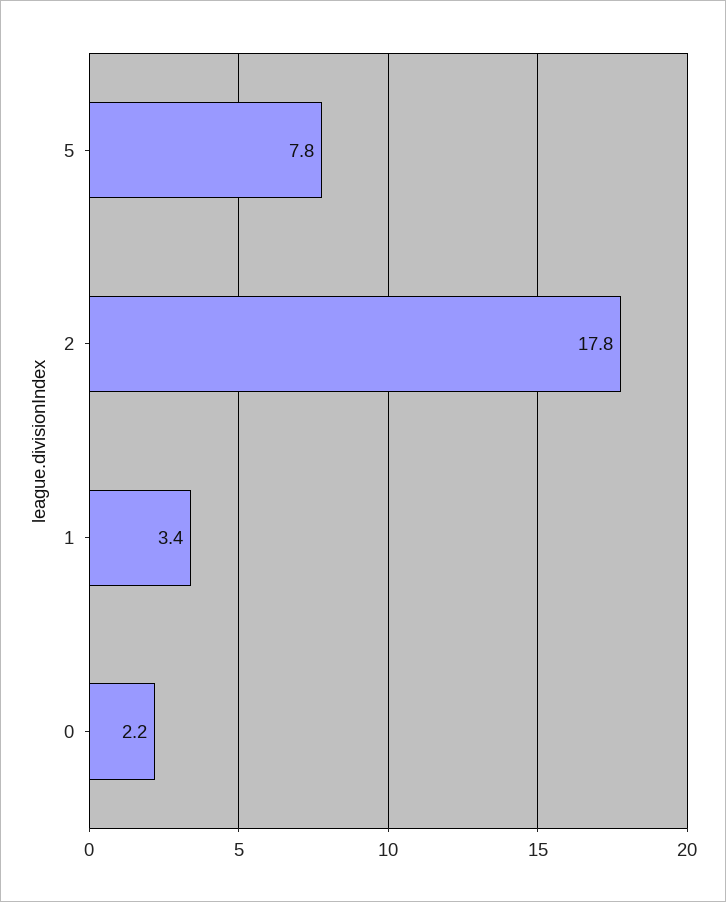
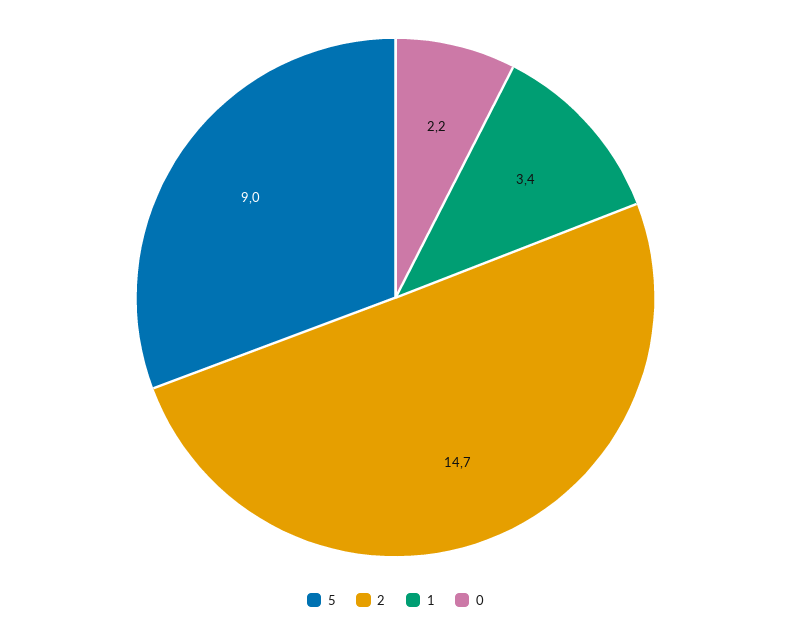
  {
-   "5": 7.8,
+   "5": 9,
-   "2": 17.8,
+   "2": 14.7,
    "1": 3.4,
    "0": 2.2
  }

